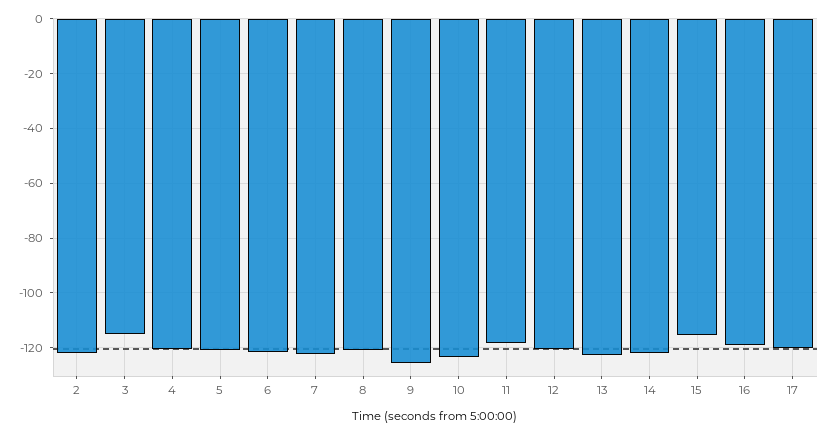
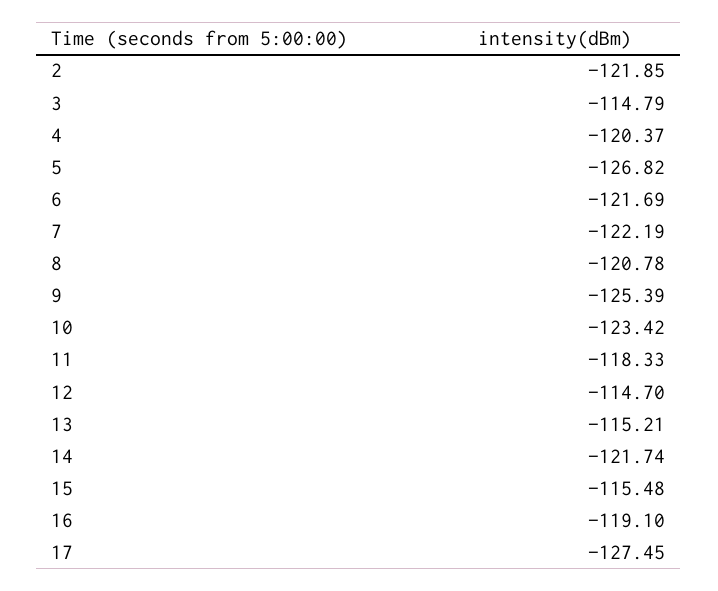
  {
    "2": -121.85,
    "3": -114.79,
    "4": -120.37,
-   "5": -120,
+   "5": -126.82,
    "6": -121.69,
    "7": -122.19,
    "8": -120.78,
    "9": -125.39,
    "10": -123.42,
    "11": -118.33,
-   "12": -120,
+   "12": -114.7,
-   "13": -122.5,
+   "13": -115.21,
    "14": -121.74,
    "15": -115.48,
    "16": -119.1,
-   "17": -120
+   "17": -127.45
  }

